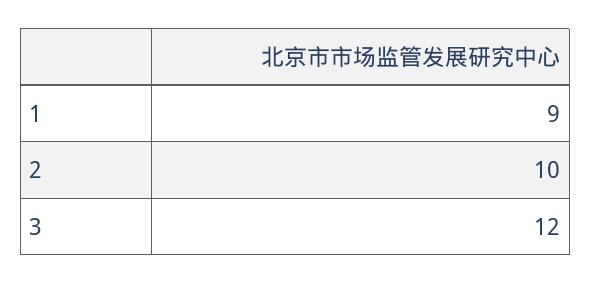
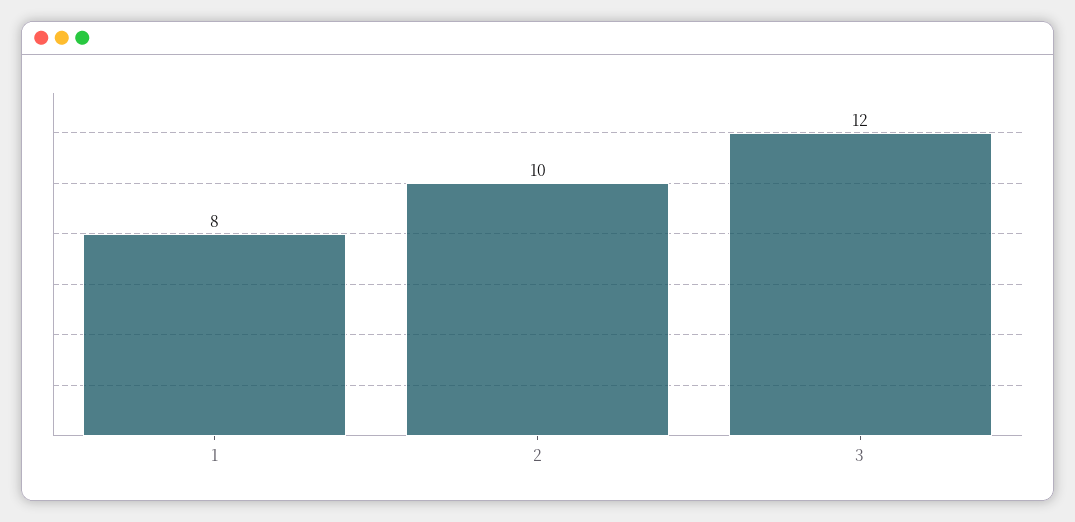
  {
-   "1": 9,
+   "1": 8,
    "2": 10,
    "3": 12
  }

